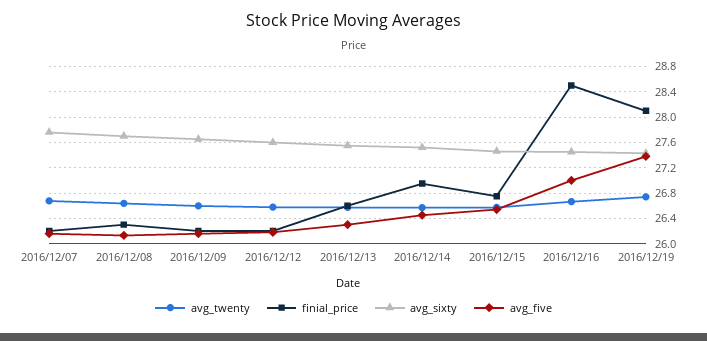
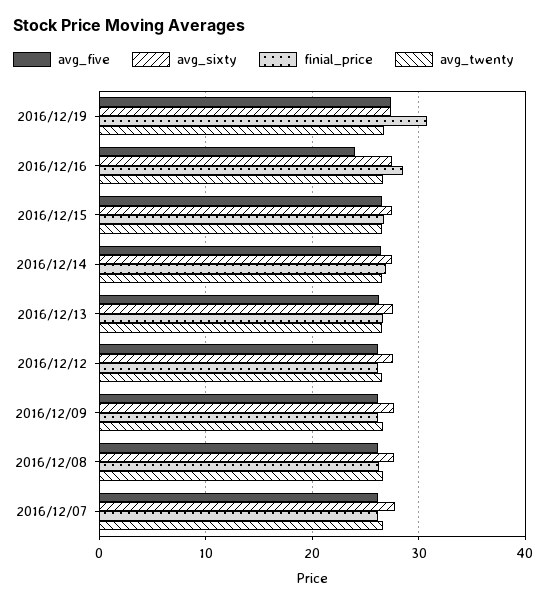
  {
    "avg_twenty": {
      "2016/12/07": 26.7,
      "2016/12/08": 26.6,
      "2016/12/09": 26.6,
      "2016/12/12": 26.6,
      "2016/12/13": 26.6,
      "2016/12/14": 26.6,
      "2016/12/15": 26.6,
      "2016/12/16": 26.7,
      "2016/12/19": 26.7
    },
    "finial_price": {
      "2016/12/07": 26.2,
      "2016/12/08": 26.3,
      "2016/12/09": 26.2,
      "2016/12/12": 26.2,
      "2016/12/13": 26.6,
      "2016/12/14": 27,
      "2016/12/15": 26.8,
      "2016/12/16": 28.5,
-     "2016/12/19": 28.1
+     "2016/12/19": 31
    },
    "avg_sixty": {
      "2016/12/07": 27.8,
      "2016/12/08": 27.7,
      "2016/12/09": 27.7,
      "2016/12/12": 27.6,
      "2016/12/13": 27.6,
      "2016/12/14": 27.5,
      "2016/12/15": 27.5,
      "2016/12/16": 27.5,
      "2016/12/19": 27.4
    },
    "avg_five": {
      "2016/12/07": 26.2,
      "2016/12/08": 26.1,
      "2016/12/09": 26.2,
      "2016/12/12": 26.2,
      "2016/12/13": 26.3,
      "2016/12/14": 26.5,
      "2016/12/15": 26.5,
-     "2016/12/16": 27,
+     "2016/12/16": 24,
      "2016/12/19": 27.4
    }
  }

